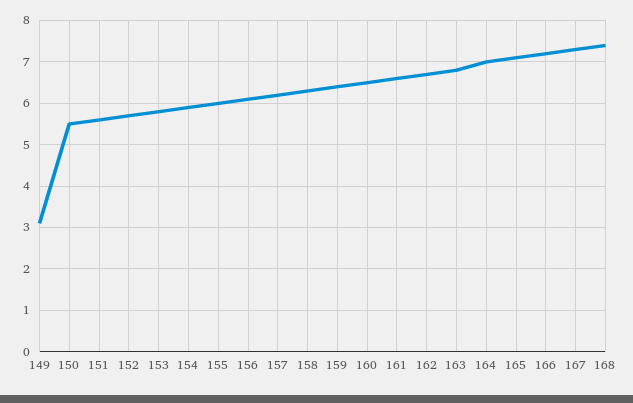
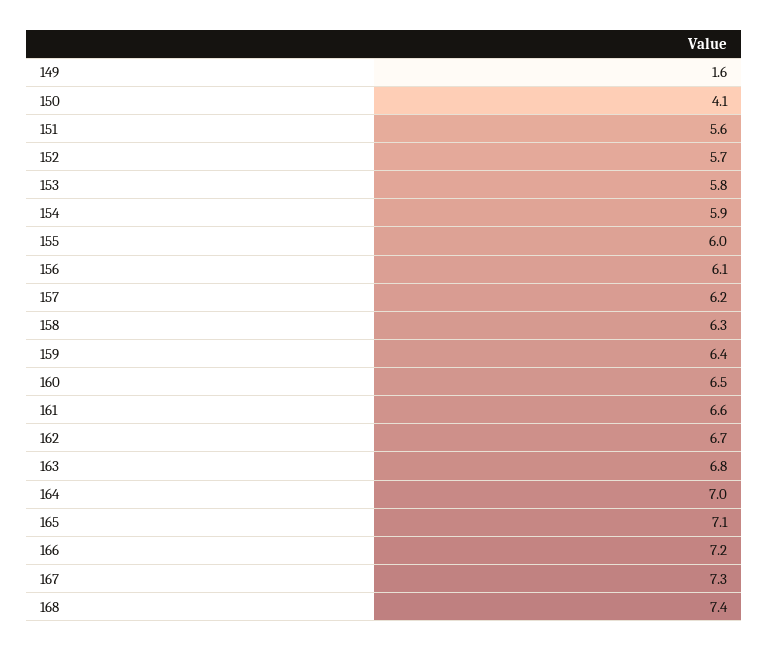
  {
-   "149": 3,
+   "149": 1.6,
-   "150": 5.5,
+   "150": 4.1,
    "151": 5.6,
    "152": 5.7,
    "153": 5.8,
    "154": 5.9,
    "155": 6,
    "156": 6.1,
    "157": 6.2,
    "158": 6.3,
    "159": 6.4,
    "160": 6.5,
    "161": 6.6,
    "162": 6.7,
    "163": 6.8,
    "164": 7,
    "165": 7.1,
    "166": 7.2,
    "167": 7.3,
    "168": 7.4
  }

